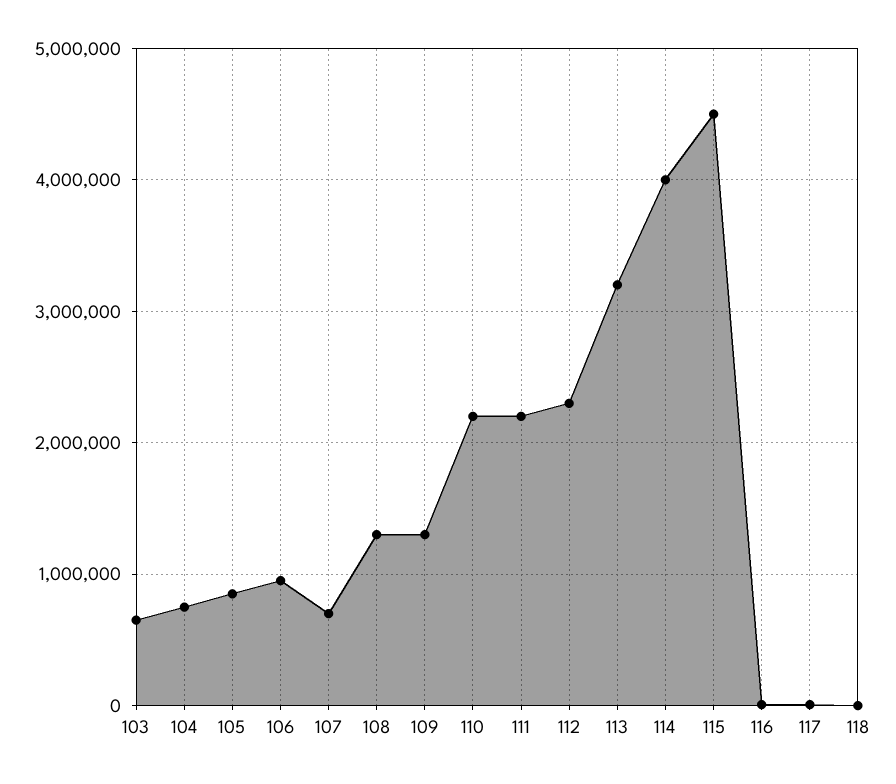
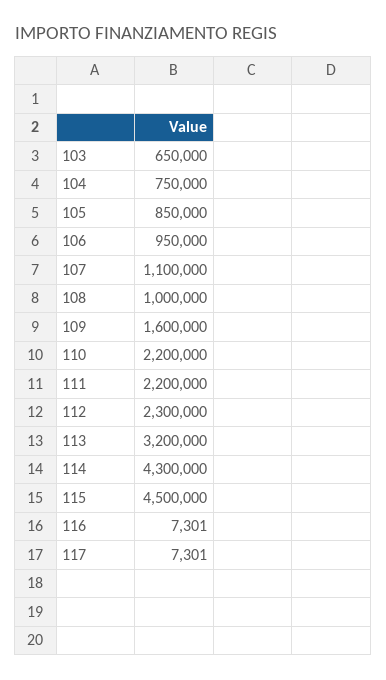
  {
    "103": 650000,
    "104": 750000,
    "105": 850000,
    "106": 950000,
-   "107": 700000,
+   "107": 1100000,
-   "108": 1300000,
+   "108": 1000000,
-   "109": 1300000,
+   "109": 1600000,
    "110": 2200000,
    "111": 2200000,
    "112": 2300000,
    "113": 3200000,
-   "114": 4000000,
+   "114": 4300000,
    "115": 4500000,
    "116": 7301,
-   "117": 7301,
+   "117": 7301
-   "118": 0
  }

